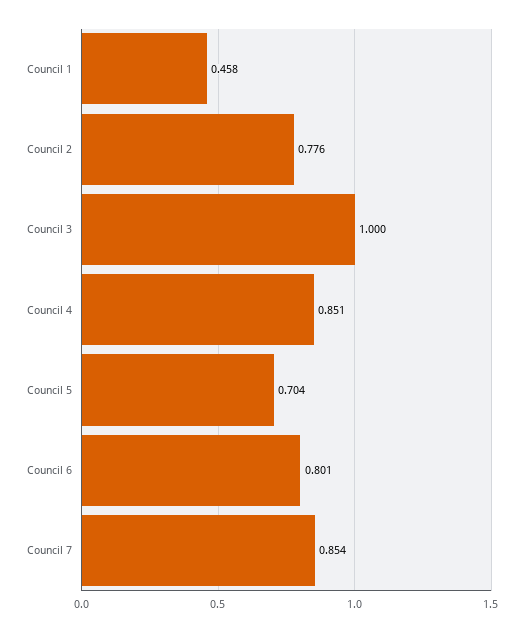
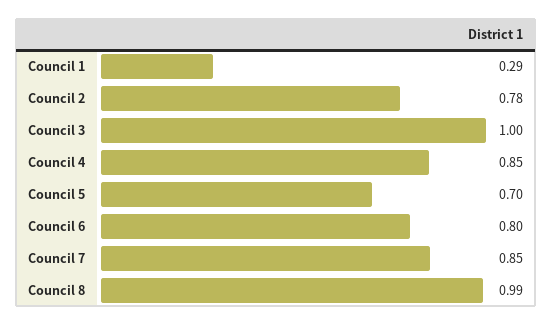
  {
-   "Council 1": 0.458,
+   "Council 1": 0.29,
    "Council 2": 0.776,
    "Council 3": 1,
    "Council 4": 0.851,
    "Council 5": 0.704,
    "Council 6": 0.801,
-   "Council 7": 0.854
+   "Council 7": 0.854,
+   "Council 8": 0.99
  }

